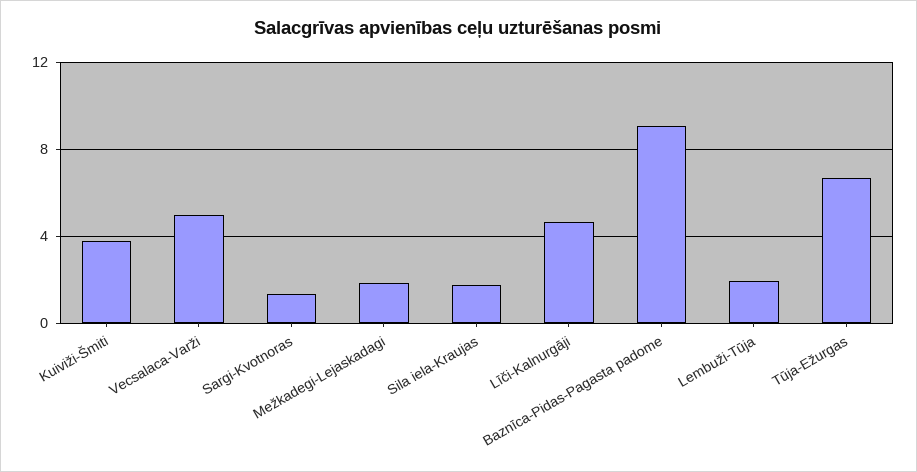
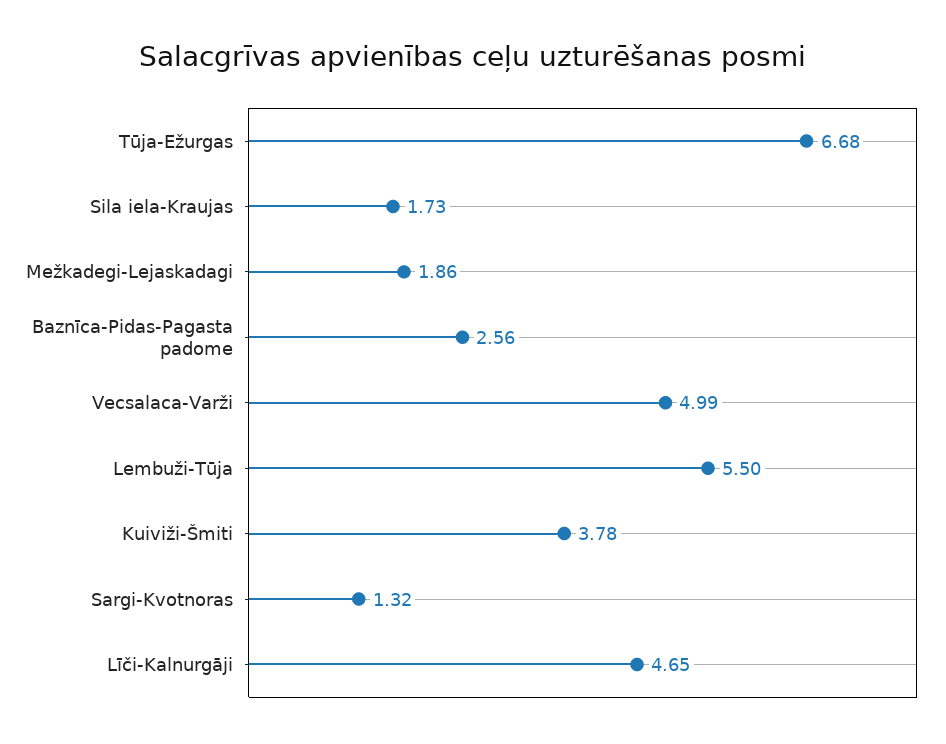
  {
    "Kuiviži-Šmiti": 3.78,
    "Vecsalaca-Varži": 4.99,
    "Sargi-Kvotnoras": 1.32,
    "Mežkadegi-Lejaskadagi": 1.86,
    "Sila iela-Kraujas": 1.73,
    "Līči-Kalnurgāji": 4.65,
-   "Baznīca-Pidas-Pagasta padome": 9,
+   "Baznīca-Pidas-Pagasta padome": 2.56,
-   "Lembuži-Tūja": 2,
+   "Lembuži-Tūja": 5.5,
    "Tūja-Ežurgas": 6.68
  }

